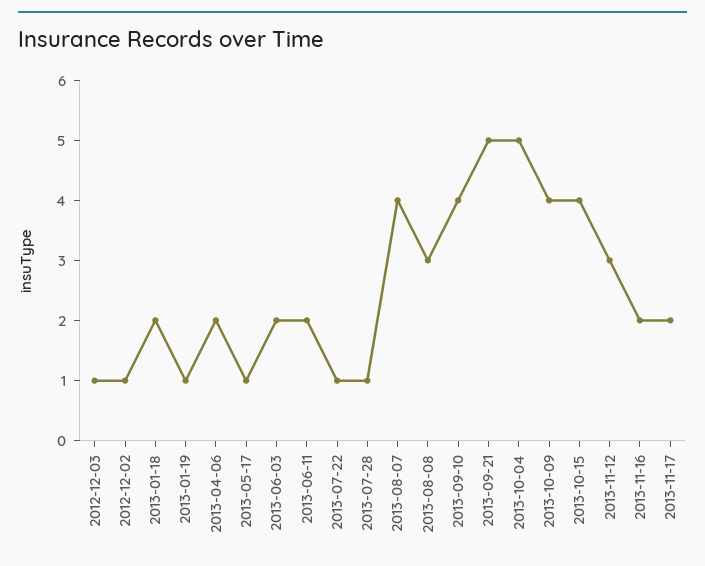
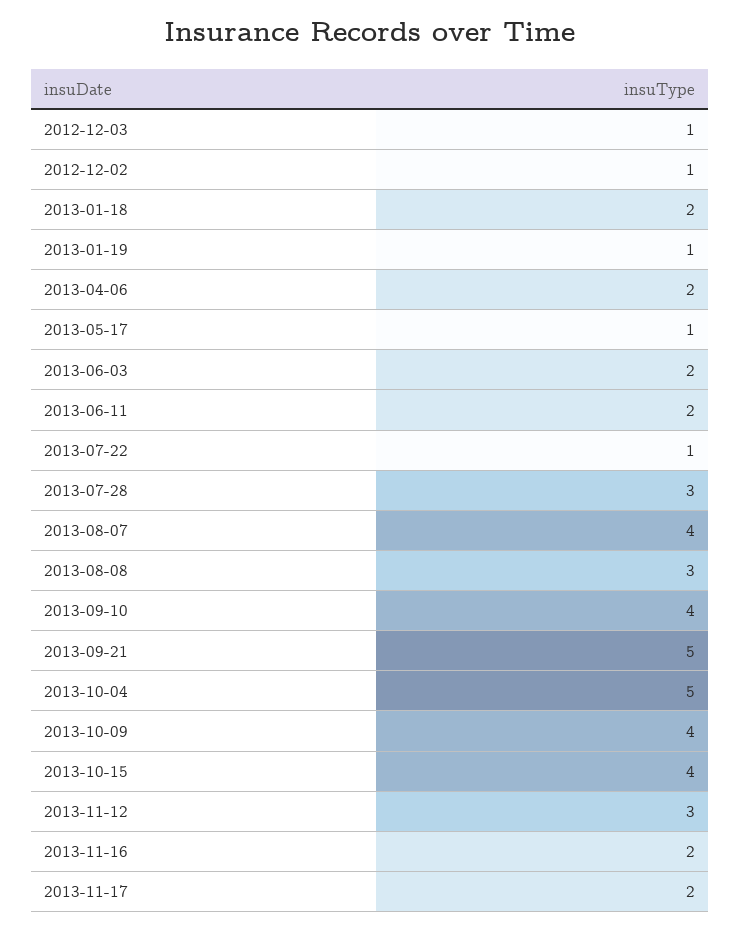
  {
    "2012-12-03": 1,
    "2012-12-02": 1,
    "2013-01-18": 2,
    "2013-01-19": 1,
    "2013-04-06": 2,
    "2013-05-17": 1,
    "2013-06-03": 2,
    "2013-06-11": 2,
    "2013-07-22": 1,
-   "2013-07-28": 1,
+   "2013-07-28": 3,
    "2013-08-07": 4,
    "2013-08-08": 3,
    "2013-09-10": 4,
    "2013-09-21": 5,
    "2013-10-04": 5,
    "2013-10-09": 4,
    "2013-10-15": 4,
    "2013-11-12": 3,
    "2013-11-16": 2,
    "2013-11-17": 2
  }

